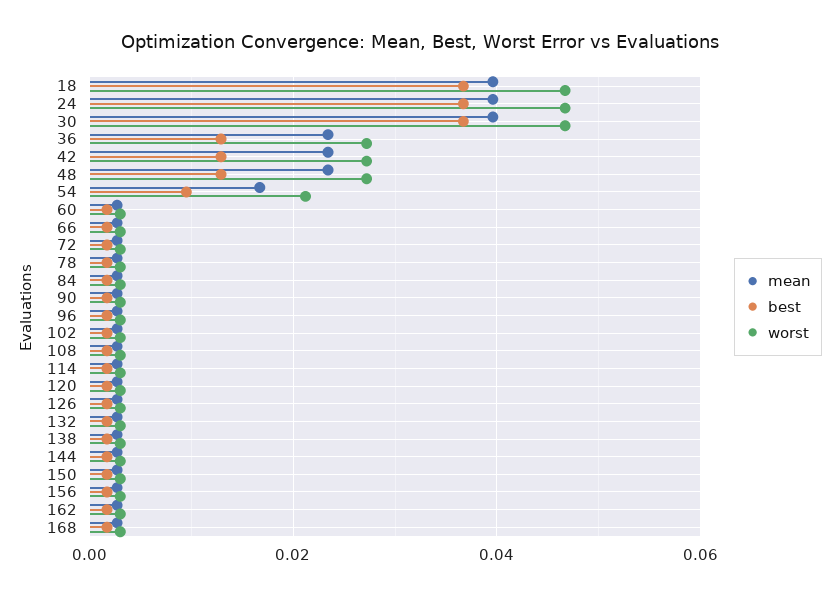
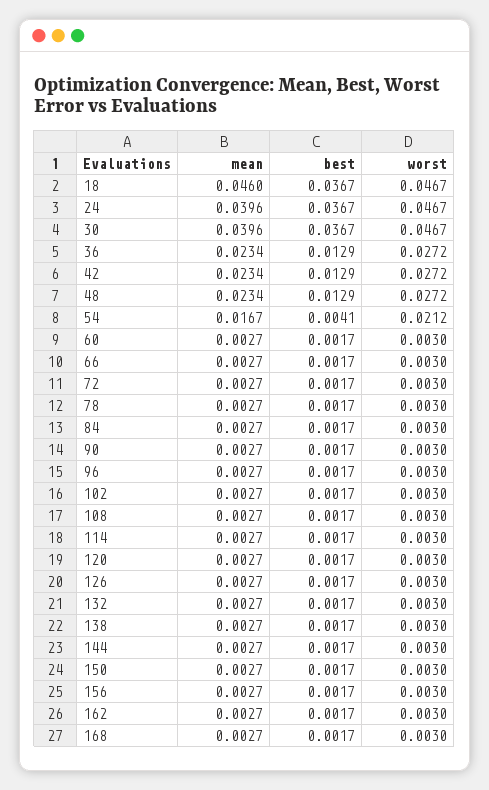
  {
    "mean": {
-     "18": 0.04,
+     "18": 0.046,
      "24": 0.0396,
      "30": 0.0396,
      "36": 0.0234,
      "42": 0.0234,
      "48": 0.0234,
      "54": 0.0167,
      "60": 0.0027,
      "66": 0.0027,
      "72": 0.0027,
      "78": 0.0027,
      "84": 0.0027,
      "90": 0.0027,
      "96": 0.0027,
      "102": 0.0027,
      "108": 0.0027,
      "114": 0.0027,
      "120": 0.0027,
      "126": 0.0027,
      "132": 0.0027,
      "138": 0.0027,
      "144": 0.0027,
      "150": 0.0027,
      "156": 0.0027,
      "162": 0.0027,
      "168": 0.0027
    },
    "best": {
      "18": 0.0367,
      "24": 0.0367,
      "30": 0.0367,
      "36": 0.0129,
      "42": 0.0129,
      "48": 0.0129,
-     "54": 0.01,
+     "54": 0.0041,
      "60": 0.0017,
      "66": 0.0017,
      "72": 0.0017,
      "78": 0.0017,
      "84": 0.0017,
      "90": 0.0017,
      "96": 0.0017,
      "102": 0.0017,
      "108": 0.0017,
      "114": 0.0017,
      "120": 0.0017,
      "126": 0.0017,
      "132": 0.0017,
      "138": 0.0017,
      "144": 0.0017,
      "150": 0.0017,
      "156": 0.0017,
      "162": 0.0017,
      "168": 0.0017
    },
    "worst": {
      "18": 0.0467,
      "24": 0.0467,
      "30": 0.0467,
      "36": 0.0272,
      "42": 0.0272,
      "48": 0.0272,
      "54": 0.0212,
      "60": 0.003,
      "66": 0.003,
      "72": 0.003,
      "78": 0.003,
      "84": 0.003,
      "90": 0.003,
      "96": 0.003,
      "102": 0.003,
      "108": 0.003,
      "114": 0.003,
      "120": 0.003,
      "126": 0.003,
      "132": 0.003,
      "138": 0.003,
      "144": 0.003,
      "150": 0.003,
      "156": 0.003,
      "162": 0.003,
      "168": 0.003
    }
  }

